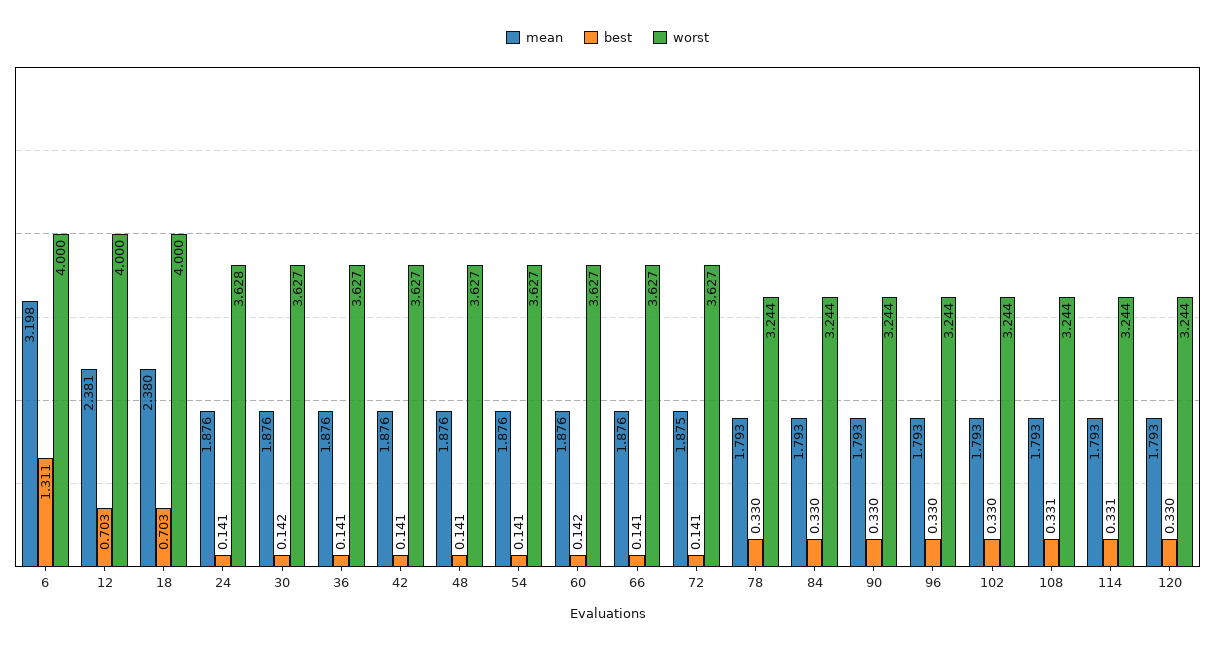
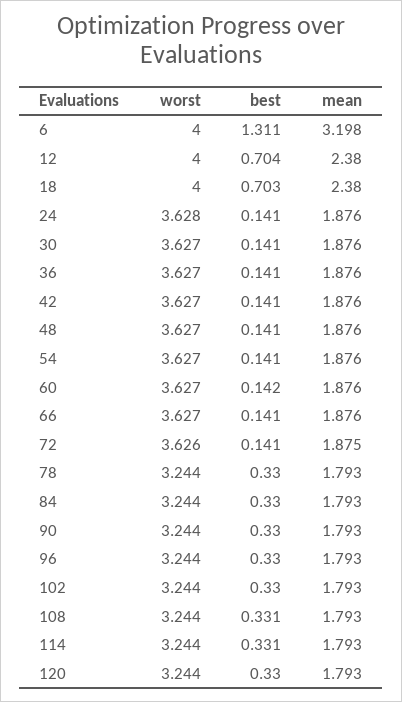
  {
    "mean": {
      "6": 3.198,
-     "12": 2.381,
+     "12": 2.38,
      "18": 2.38,
      "24": 1.876,
      "30": 1.876,
      "36": 1.876,
      "42": 1.876,
      "48": 1.876,
      "54": 1.876,
      "60": 1.876,
      "66": 1.876,
      "72": 1.875,
      "78": 1.793,
      "84": 1.793,
      "90": 1.793,
      "96": 1.793,
      "102": 1.793,
      "108": 1.793,
      "114": 1.793,
      "120": 1.793
    },
    "best": {
      "6": 1.311,
-     "12": 0.703,
+     "12": 0.704,
      "18": 0.703,
      "24": 0.141,
-     "30": 0.142,
+     "30": 0.141,
      "36": 0.141,
      "42": 0.141,
      "48": 0.141,
      "54": 0.141,
      "60": 0.142,
      "66": 0.141,
      "72": 0.141,
      "78": 0.33,
      "84": 0.33,
      "90": 0.33,
      "96": 0.33,
      "102": 0.33,
      "108": 0.331,
      "114": 0.331,
      "120": 0.33
    },
    "worst": {
      "6": 4,
      "12": 4,
      "18": 4,
      "24": 3.628,
      "30": 3.627,
      "36": 3.627,
      "42": 3.627,
      "48": 3.627,
      "54": 3.627,
      "60": 3.627,
      "66": 3.627,
-     "72": 3.627,
+     "72": 3.626,
      "78": 3.244,
      "84": 3.244,
      "90": 3.244,
      "96": 3.244,
      "102": 3.244,
      "108": 3.244,
      "114": 3.244,
      "120": 3.244
    }
  }

